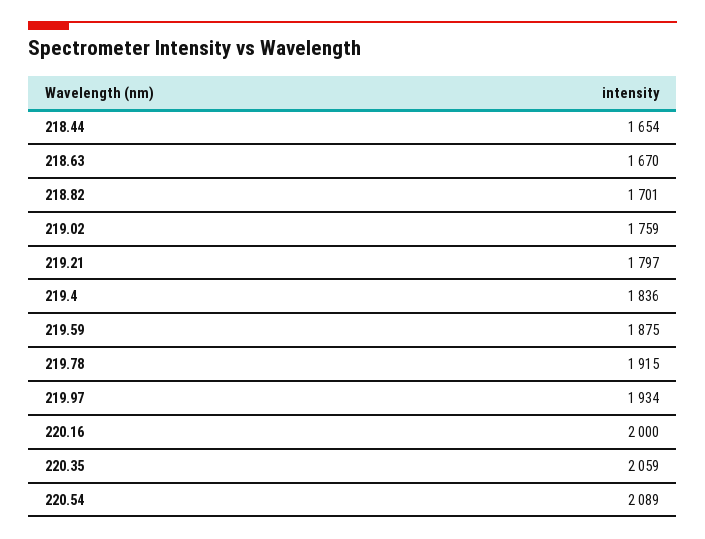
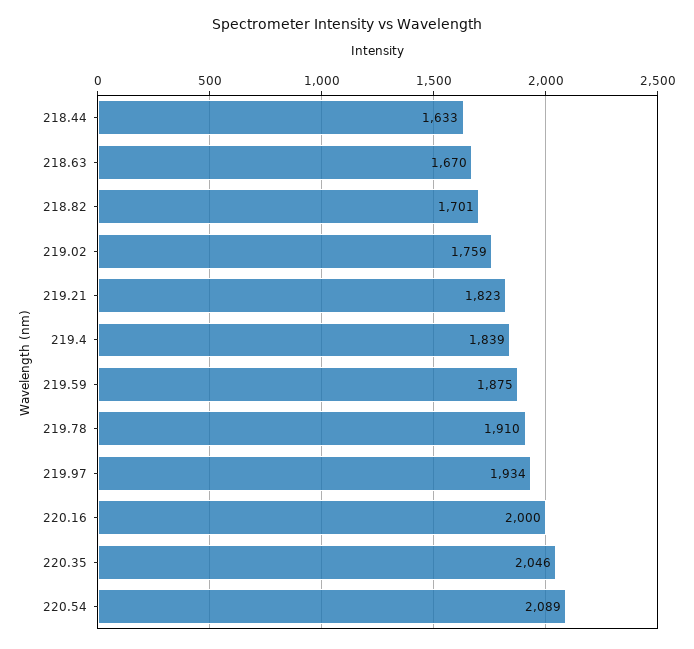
  {
-   "218.44": 1654,
+   "218.44": 1633,
    "218.63": 1670,
    "218.82": 1701,
    "219.02": 1759,
-   "219.21": 1797,
+   "219.21": 1823,
-   "219.4": 1836,
+   "219.4": 1839,
    "219.59": 1875,
-   "219.78": 1915,
+   "219.78": 1910,
    "219.97": 1934,
    "220.16": 2000,
-   "220.35": 2059,
+   "220.35": 2046,
    "220.54": 2089
  }

